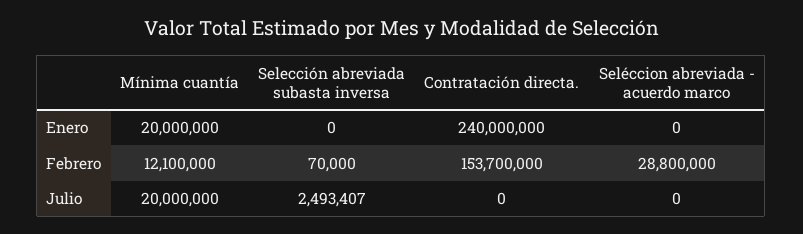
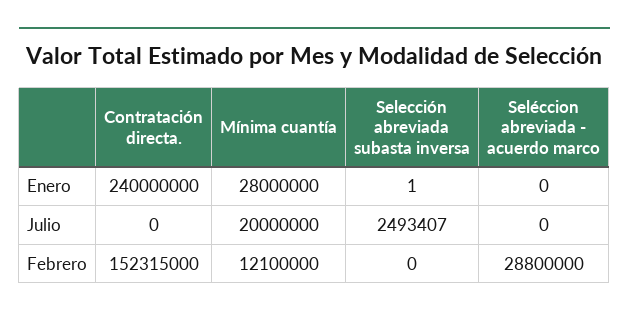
  {
    "Mínima cuantía": {
-     "Enero": 20000000,
+     "Enero": 28000000,
      "Febrero": 12100000,
      "Julio": 20000000
    },
    "Selección abreviada subasta inversa": {
-     "Enero": 0,
+     "Enero": 1,
-     "Febrero": 70000,
+     "Febrero": 0,
      "Julio": 2493407
    },
    "Contratación directa.": {
      "Enero": 240000000,
-     "Febrero": 153700000,
+     "Febrero": 152315000,
      "Julio": 0
    },
    "Seléccion abreviada - acuerdo marco": {
      "Enero": 0,
      "Febrero": 28800000,
      "Julio": 0
    }
  }

